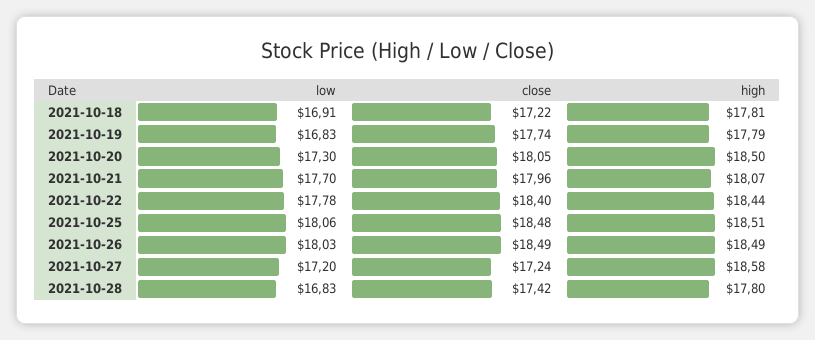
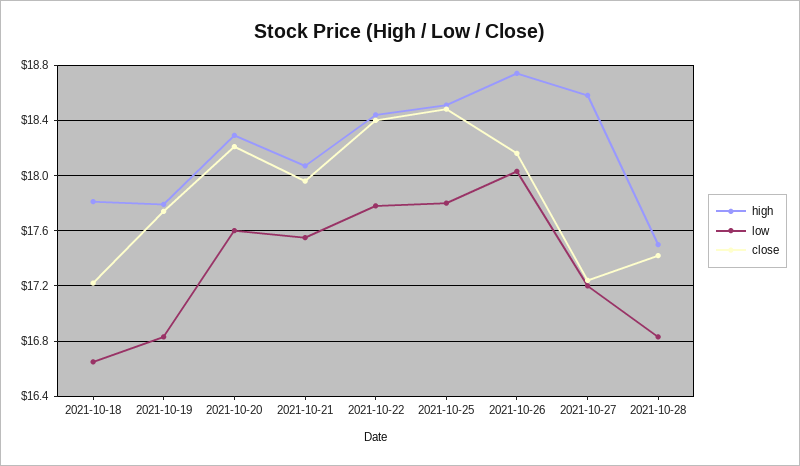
  {
    "low": {
-     "2021-10-18": 16.91,
+     "2021-10-18": 16.65,
      "2021-10-19": 16.83,
-     "2021-10-20": 17.3,
+     "2021-10-20": 17.6,
-     "2021-10-21": 17.7,
+     "2021-10-21": 17.55,
      "2021-10-22": 17.78,
-     "2021-10-25": 18.06,
+     "2021-10-25": 17.8,
      "2021-10-26": 18.03,
      "2021-10-27": 17.2,
      "2021-10-28": 16.83
    },
    "close": {
      "2021-10-18": 17.22,
      "2021-10-19": 17.74,
-     "2021-10-20": 18.05,
+     "2021-10-20": 18.2,
      "2021-10-21": 17.96,
      "2021-10-22": 18.4,
      "2021-10-25": 18.48,
-     "2021-10-26": 18.49,
+     "2021-10-26": 18.15,
      "2021-10-27": 17.24,
      "2021-10-28": 17.42
    },
    "high": {
      "2021-10-18": 17.81,
      "2021-10-19": 17.79,
-     "2021-10-20": 18.5,
+     "2021-10-20": 18.3,
      "2021-10-21": 18.07,
      "2021-10-22": 18.44,
      "2021-10-25": 18.51,
-     "2021-10-26": 18.49,
+     "2021-10-26": 18.75,
      "2021-10-27": 18.58,
-     "2021-10-28": 17.8
+     "2021-10-28": 17.5
    }
  }

